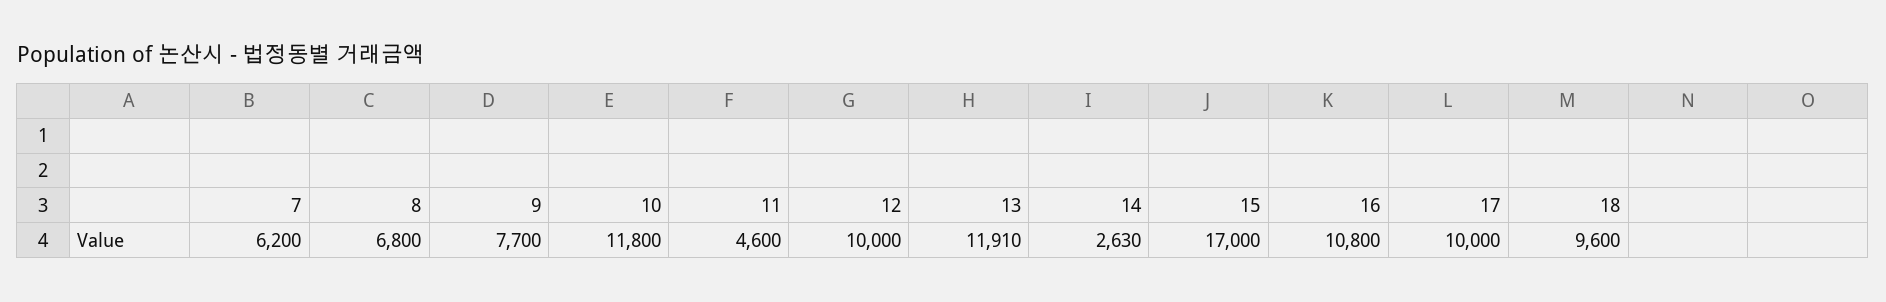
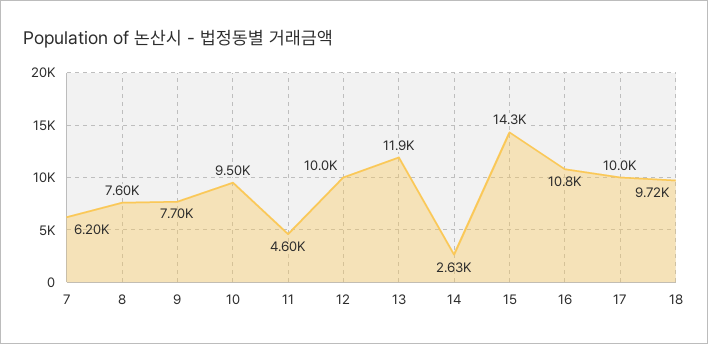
  {
    "7": 6200,
-   "8": 6800,
+   "8": 7600,
    "9": 7700,
-   "10": 11800,
+   "10": 9500,
    "11": 4600,
    "12": 10000,
    "13": 11910,
    "14": 2630,
-   "15": 17000,
+   "15": 14300,
    "16": 10800,
    "17": 10000,
-   "18": 9600
+   "18": 9720
  }

